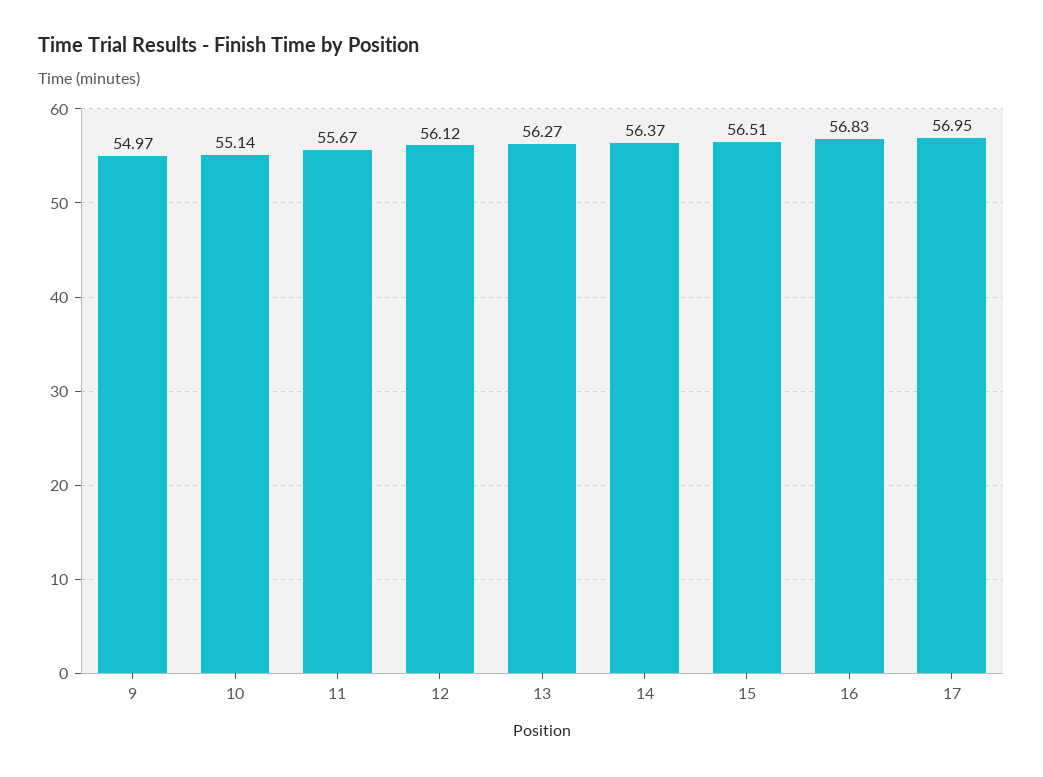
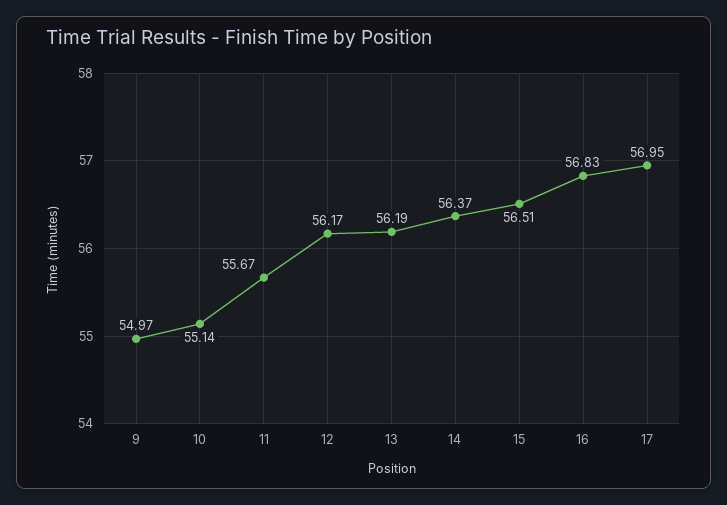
  {
    "9": 54.97,
    "10": 55.14,
    "11": 55.67,
-   "12": 56.12,
+   "12": 56.17,
-   "13": 56.27,
+   "13": 56.19,
    "14": 56.37,
    "15": 56.51,
    "16": 56.83,
    "17": 56.95
  }

